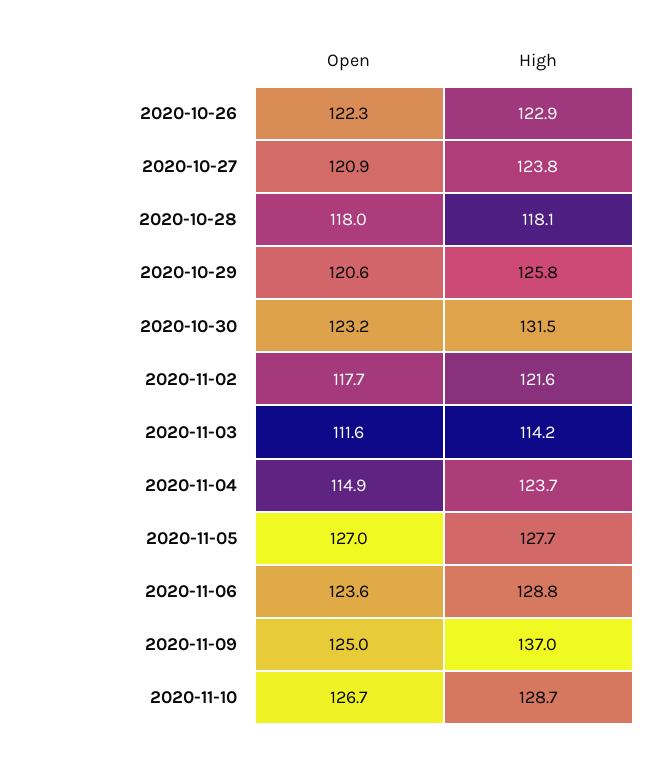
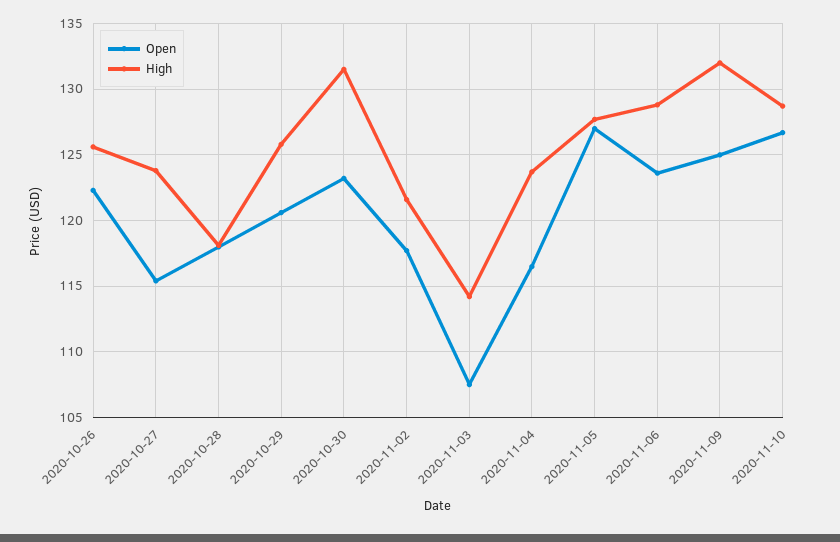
  {
    "Open": {
      "2020-10-26": 122.3,
-     "2020-10-27": 120.9,
+     "2020-10-27": 115.5,
      "2020-10-28": 118,
      "2020-10-29": 120.6,
      "2020-10-30": 123.2,
      "2020-11-02": 117.7,
-     "2020-11-03": 111.6,
+     "2020-11-03": 107.5,
-     "2020-11-04": 114.9,
+     "2020-11-04": 116.5,
      "2020-11-05": 127,
      "2020-11-06": 123.6,
      "2020-11-09": 125,
      "2020-11-10": 126.7
    },
    "High": {
-     "2020-10-26": 122.9,
+     "2020-10-26": 125.5,
      "2020-10-27": 123.8,
      "2020-10-28": 118.1,
      "2020-10-29": 125.8,
      "2020-10-30": 131.5,
      "2020-11-02": 121.6,
      "2020-11-03": 114.2,
      "2020-11-04": 123.7,
      "2020-11-05": 127.7,
      "2020-11-06": 128.8,
-     "2020-11-09": 137,
+     "2020-11-09": 132,
      "2020-11-10": 128.7
    }
  }

